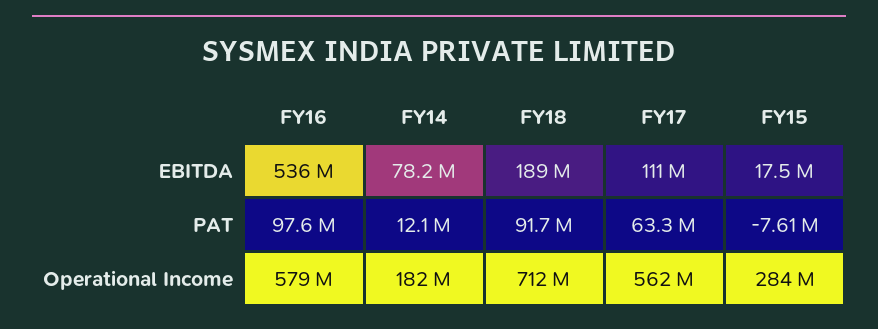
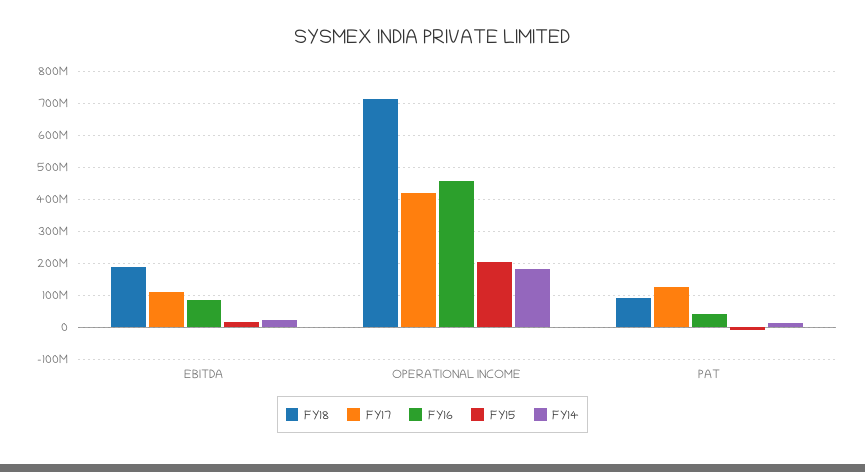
  {
    "FY16": {
-     "EBITDA": 536000000,
+     "EBITDA": 80000000,
-     "PAT": 97600000,
+     "PAT": 40000000,
-     "Operational Income": 579000000
+     "Operational Income": 460000000
    },
    "FY14": {
-     "EBITDA": 78200000,
+     "EBITDA": 20000000,
      "PAT": 12100000,
      "Operational Income": 182000000
    },
    "FY18": {
      "EBITDA": 189000000,
      "PAT": 91700000,
      "Operational Income": 712000000
    },
    "FY17": {
      "EBITDA": 111000000,
-     "PAT": 63300000,
+     "PAT": 120000000,
-     "Operational Income": 562000000
+     "Operational Income": 420000000
    },
    "FY15": {
      "EBITDA": 17500000,
      "PAT": -7610000,
-     "Operational Income": 284000000
+     "Operational Income": 200000000
    }
  }

